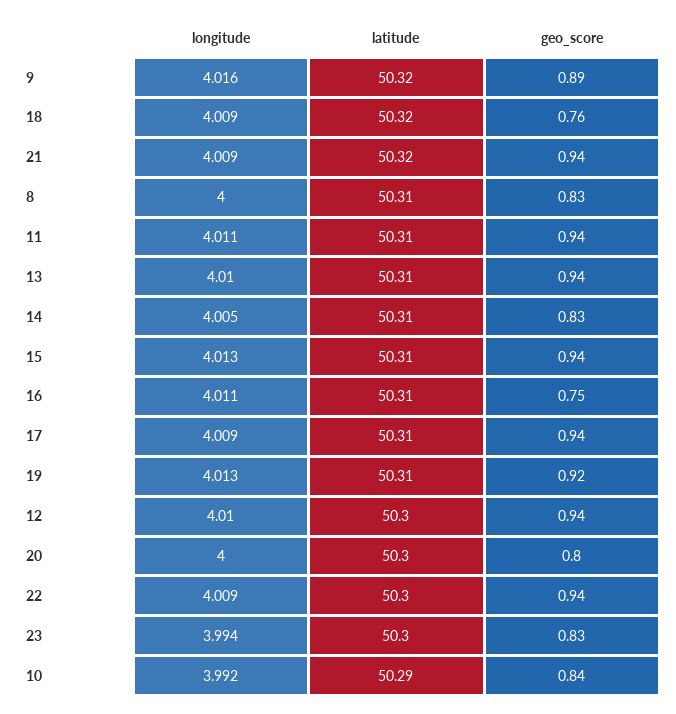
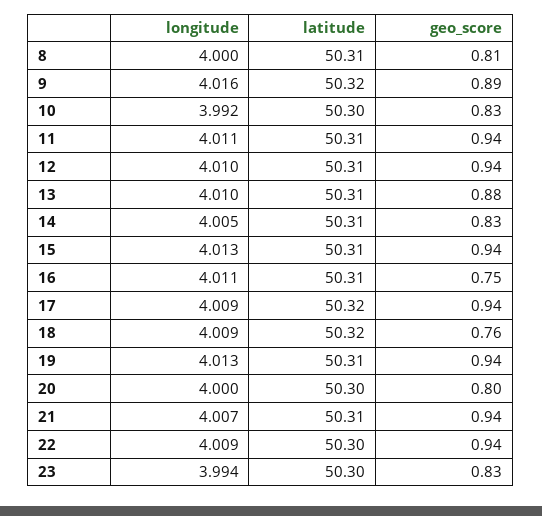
  {
    "longitude": {
      "9": 4.016,
      "18": 4.009,
-     "21": 4.009,
+     "21": 4.007,
      "8": 4,
      "11": 4.011,
      "13": 4.01,
      "14": 4.005,
      "15": 4.013,
      "16": 4.011,
      "17": 4.009,
      "19": 4.013,
      "12": 4.01,
      "20": 4,
      "22": 4.009,
      "23": 3.994,
      "10": 3.992
    },
    "latitude": {
      "9": 50.32,
      "18": 50.32,
-     "21": 50.32,
+     "21": 50.31,
      "8": 50.31,
      "11": 50.31,
      "13": 50.31,
      "14": 50.31,
      "15": 50.31,
      "16": 50.31,
-     "17": 50.31,
+     "17": 50.32,
      "19": 50.31,
-     "12": 50.3,
+     "12": 50.31,
      "20": 50.3,
      "22": 50.3,
      "23": 50.3,
-     "10": 50.29
+     "10": 50.3
    },
    "geo_score": {
      "9": 0.89,
      "18": 0.76,
      "21": 0.94,
-     "8": 0.83,
+     "8": 0.81,
      "11": 0.94,
-     "13": 0.94,
+     "13": 0.88,
      "14": 0.83,
      "15": 0.94,
      "16": 0.75,
      "17": 0.94,
-     "19": 0.92,
+     "19": 0.94,
      "12": 0.94,
      "20": 0.8,
      "22": 0.94,
      "23": 0.83,
-     "10": 0.84
+     "10": 0.83
    }
  }

